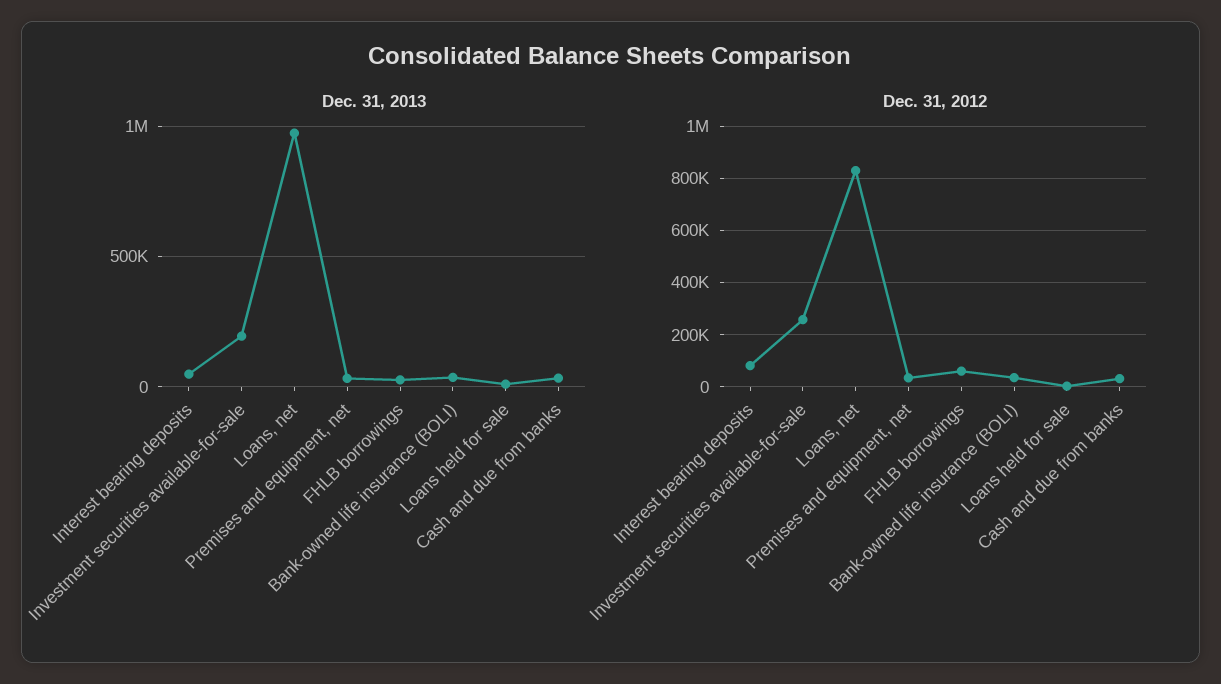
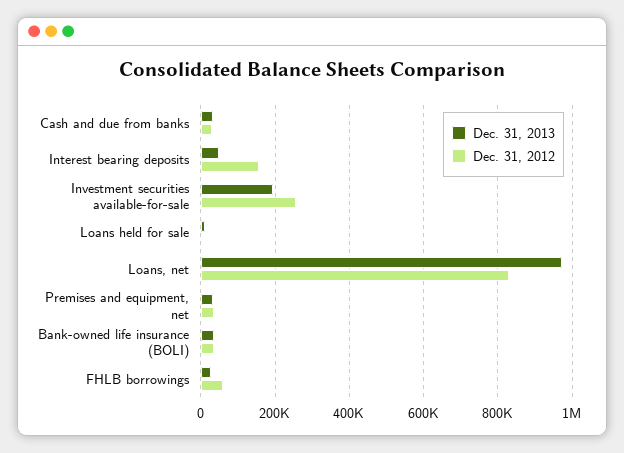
  {
    "Dec. 31, 2013": {
      "Interest bearing deposits": 40000,
      "Investment securities available-for-sale": 200000,
      "Loans, net": 980000,
      "Premises and equipment, net": 40000,
      "FHLB borrowings": 20000,
      "Bank-owned life insurance (BOLI)": 40000,
      "Loans held for sale": 20000,
      "Cash and due from banks": 40000
    },
    "Dec. 31, 2012": {
-     "Interest bearing deposits": 75000,
+     "Interest bearing deposits": 160000,
      "Investment securities available-for-sale": 260000,
      "Loans, net": 820000,
      "Premises and equipment, net": 40000,
      "FHLB borrowings": 60000,
      "Bank-owned life insurance (BOLI)": 40000,
      "Loans held for sale": 0,
      "Cash and due from banks": 40000
    }
  }

